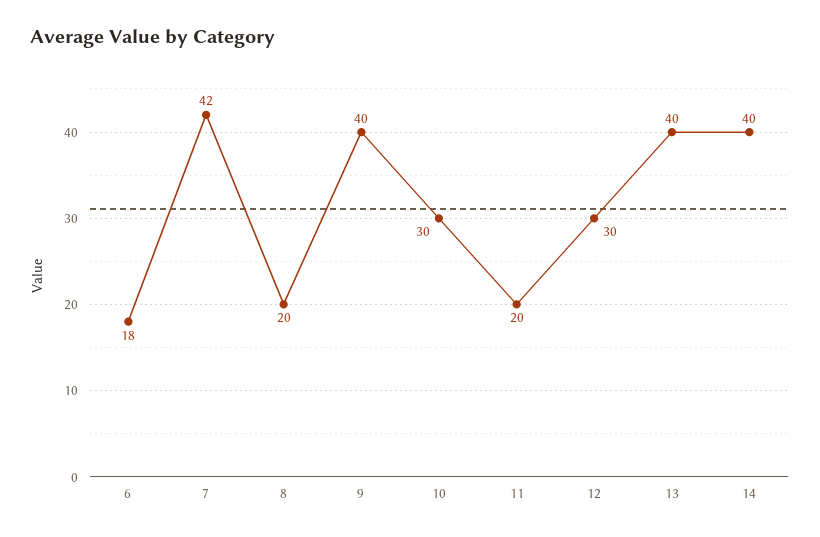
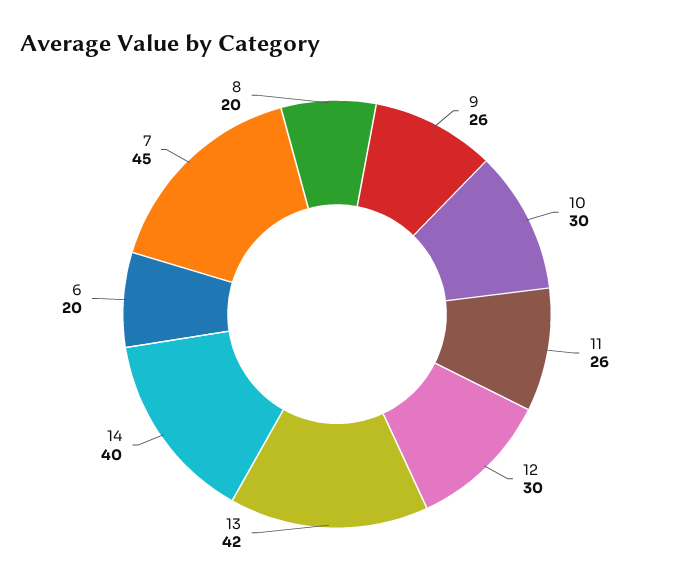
  {
-   "6": 18,
+   "6": 20,
-   "7": 42,
+   "7": 45,
    "8": 20,
-   "9": 40,
+   "9": 26,
    "10": 30,
-   "11": 20,
+   "11": 26,
    "12": 30,
-   "13": 40,
+   "13": 42,
    "14": 40
  }

